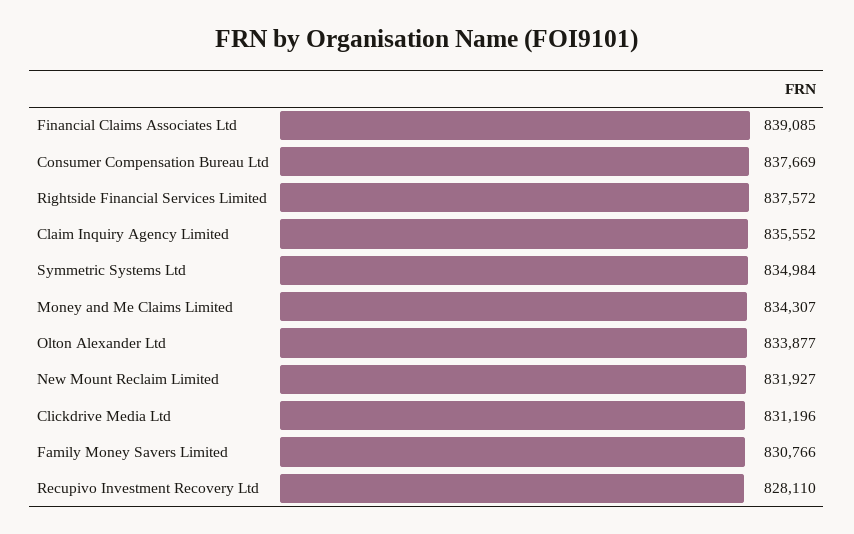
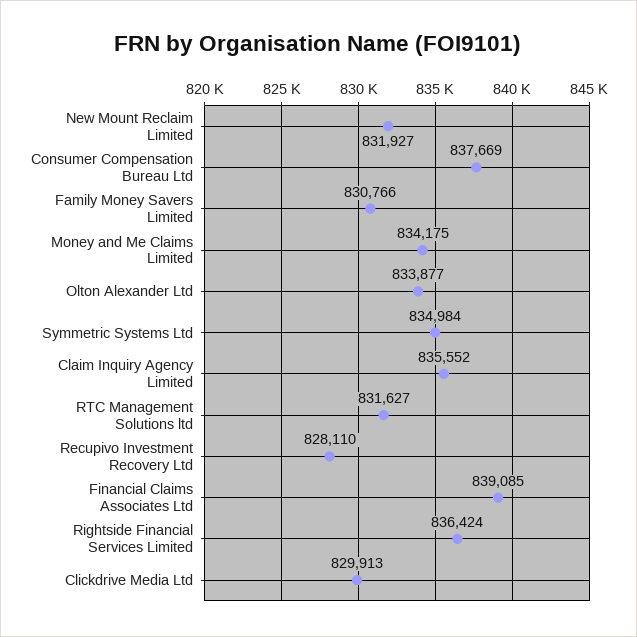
  {
    "Financial Claims Associates Ltd": 839085,
    "Consumer Compensation Bureau Ltd": 837669,
-   "Rightside Financial Services Limited": 837572,
+   "Rightside Financial Services Limited": 836424,
    "Claim Inquiry Agency Limited": 835552,
    "Symmetric Systems Ltd": 834984,
-   "Money and Me Claims Limited": 834307,
+   "Money and Me Claims Limited": 834175,
    "Olton Alexander Ltd": 833877,
    "New Mount Reclaim Limited": 831927,
-   "Clickdrive Media Ltd": 831196,
+   "Clickdrive Media Ltd": 829913,
    "Family Money Savers Limited": 830766,
-   "Recupivo Investment Recovery Ltd": 828110
+   "Recupivo Investment Recovery Ltd": 828110,
+   "RTC Management Solutions ltd": 831627
  }

